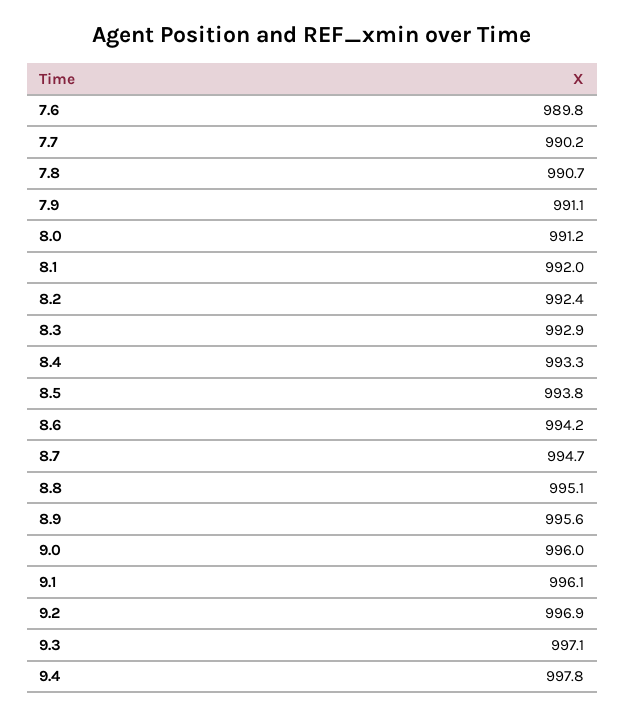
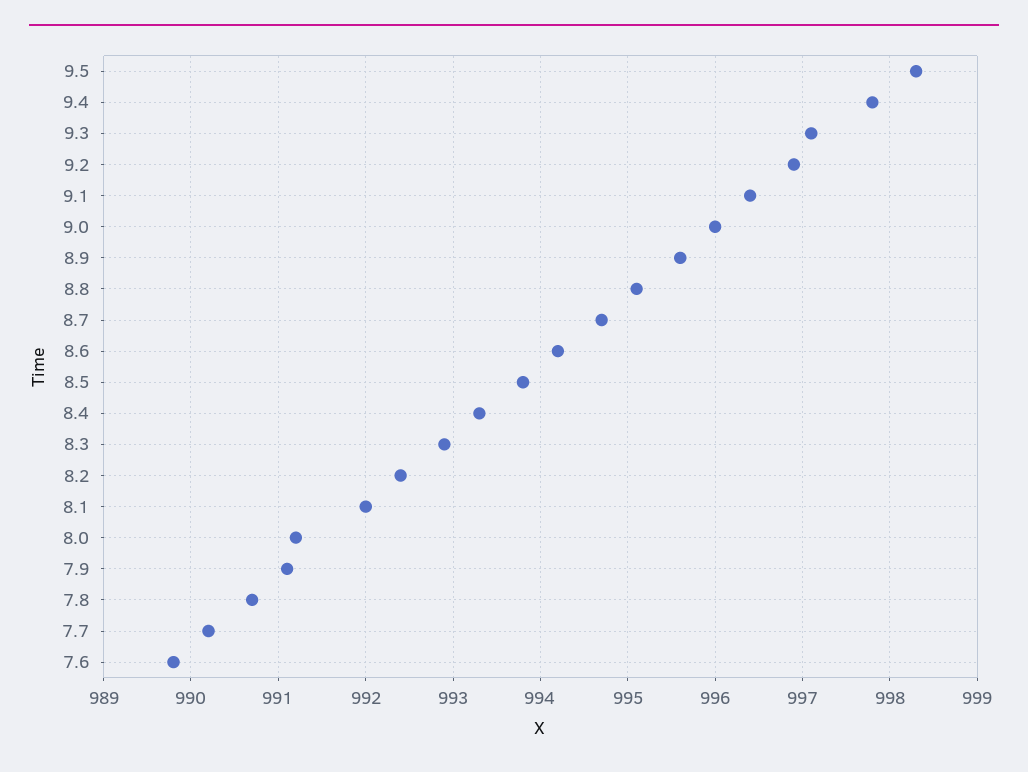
  {
    "7.6": 989.8,
    "7.7": 990.2,
    "7.8": 990.7,
    "7.9": 991.1,
    "8.0": 991.2,
    "8.1": 992,
    "8.2": 992.4,
    "8.3": 992.9,
    "8.4": 993.3,
    "8.5": 993.8,
    "8.6": 994.2,
    "8.7": 994.7,
    "8.8": 995.1,
    "8.9": 995.6,
    "9.0": 996,
-   "9.1": 996.1,
+   "9.1": 996.4,
    "9.2": 996.9,
    "9.3": 997.1,
-   "9.4": 997.8
+   "9.4": 997.8,
+   "9.5": 998.3
  }

